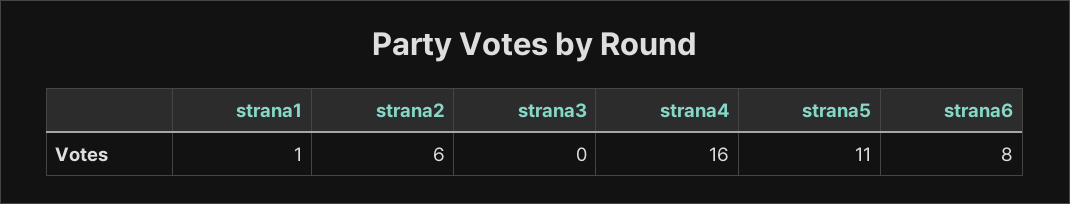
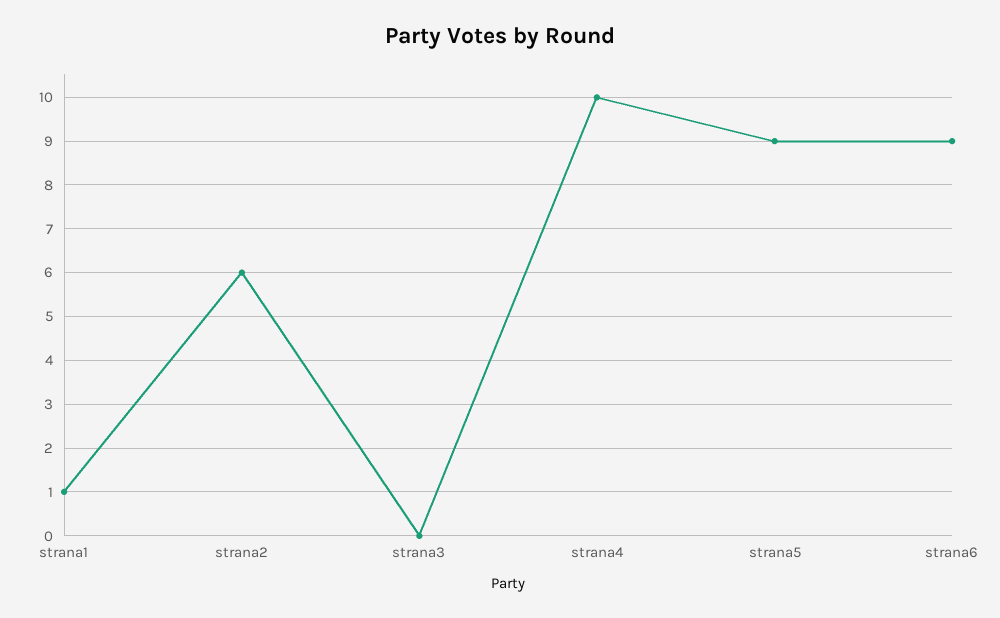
  {
    "strana1": 1,
    "strana2": 6,
    "strana3": 0,
-   "strana4": 16,
+   "strana4": 10,
-   "strana5": 11,
+   "strana5": 9,
-   "strana6": 8
+   "strana6": 9
  }

